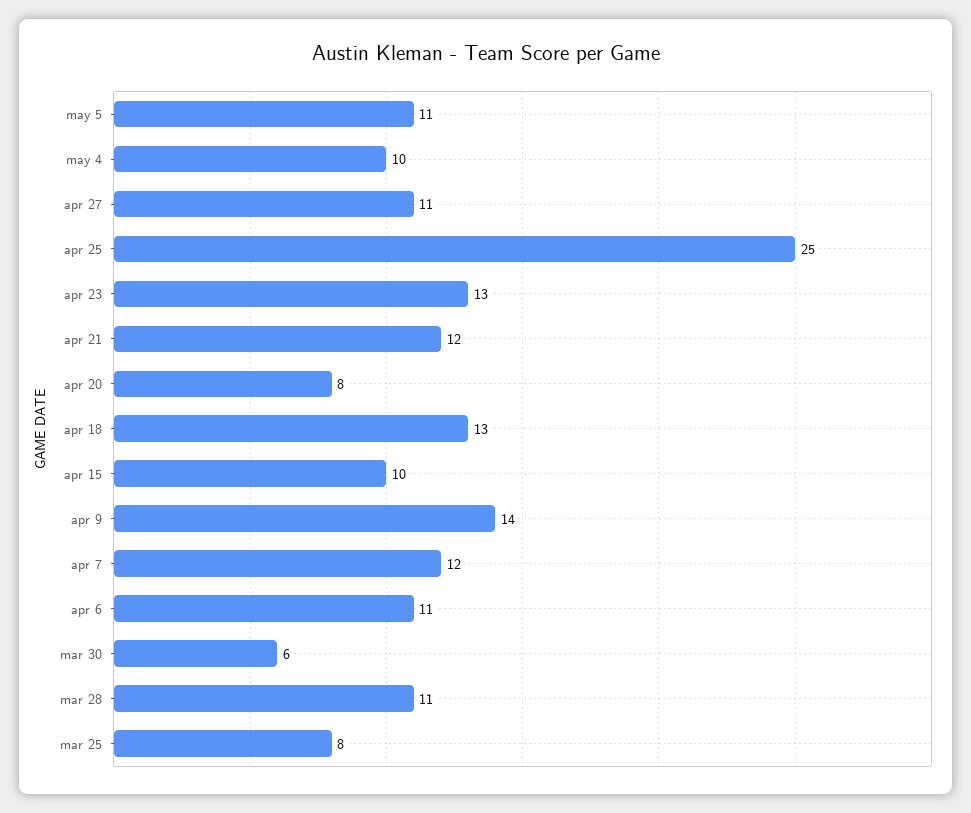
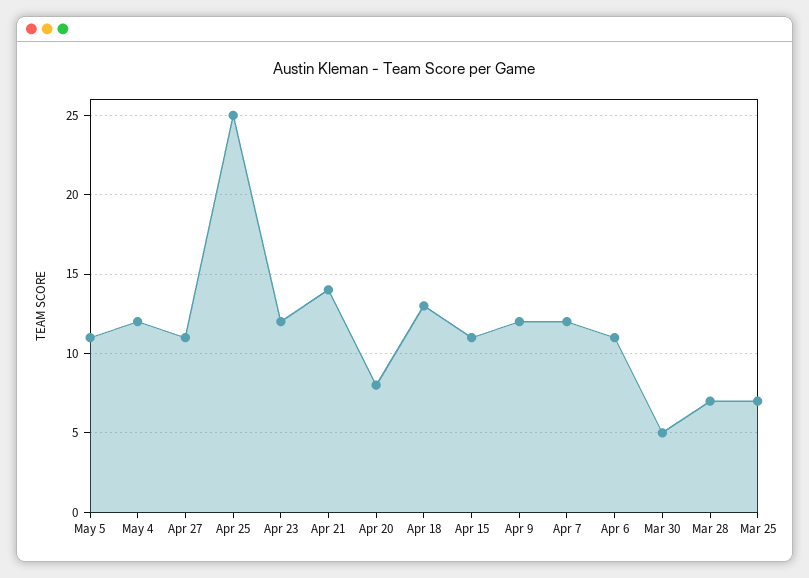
  {
    "may 5": 11,
-   "may 4": 10,
+   "may 4": 12,
    "apr 27": 11,
    "apr 25": 25,
-   "apr 23": 13,
+   "apr 23": 12,
-   "apr 21": 12,
+   "apr 21": 14,
    "apr 20": 8,
    "apr 18": 13,
-   "apr 15": 10,
+   "apr 15": 11,
-   "apr 9": 14,
+   "apr 9": 12,
    "apr 7": 12,
    "apr 6": 11,
-   "mar 30": 6,
+   "mar 30": 5,
-   "mar 28": 11,
+   "mar 28": 7,
-   "mar 25": 8
+   "mar 25": 7
  }

